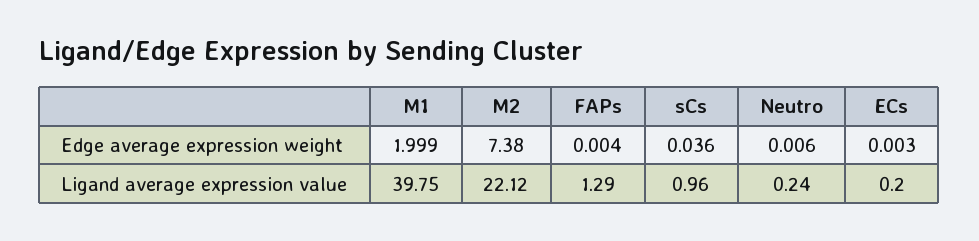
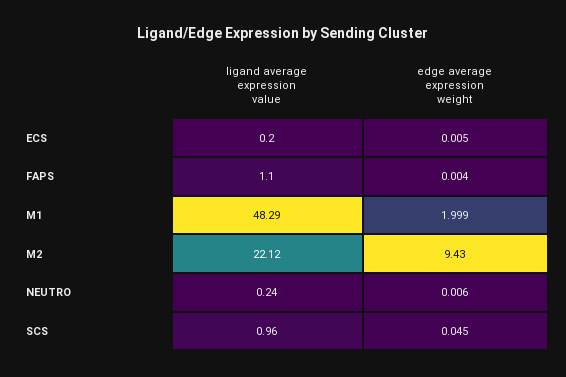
  {
    "M1": {
      "Edge average expression weight": 1.999,
-     "Ligand average expression value": 39.75
+     "Ligand average expression value": 48.29
    },
    "M2": {
-     "Edge average expression weight": 7.38,
+     "Edge average expression weight": 9.43,
      "Ligand average expression value": 22.12
    },
    "FAPs": {
      "Edge average expression weight": 0.004,
-     "Ligand average expression value": 1.29
+     "Ligand average expression value": 1.1
    },
    "sCs": {
-     "Edge average expression weight": 0.036,
+     "Edge average expression weight": 0.045,
      "Ligand average expression value": 0.96
    },
    "Neutro": {
      "Edge average expression weight": 0.006,
      "Ligand average expression value": 0.24
    },
    "ECs": {
-     "Edge average expression weight": 0.003,
+     "Edge average expression weight": 0.005,
      "Ligand average expression value": 0.2
    }
  }

